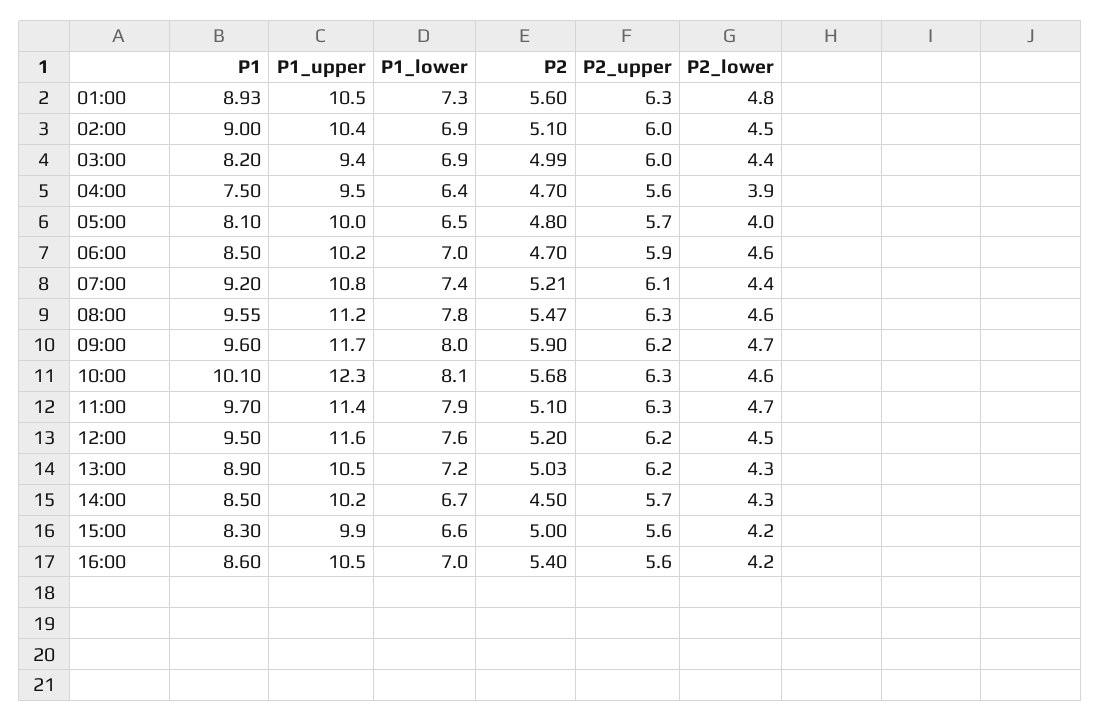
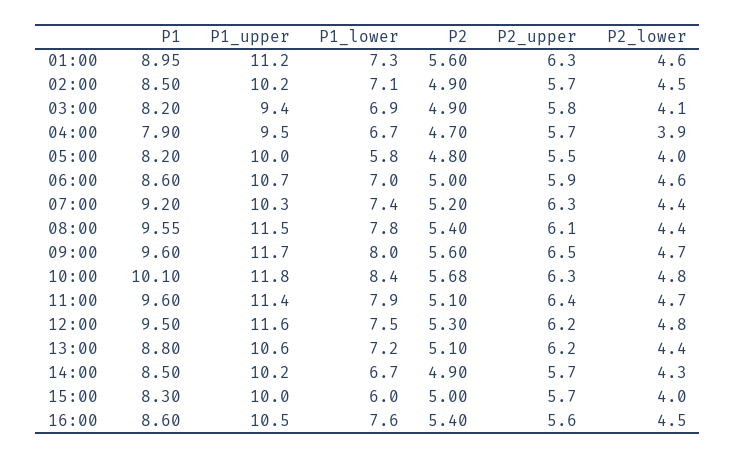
  {
    "P1": {
-     "01:00": 8.93,
+     "01:00": 8.95,
-     "02:00": 9,
+     "02:00": 8.5,
      "03:00": 8.2,
-     "04:00": 7.5,
+     "04:00": 7.9,
-     "05:00": 8.1,
+     "05:00": 8.2,
-     "06:00": 8.5,
+     "06:00": 8.6,
      "07:00": 9.2,
      "08:00": 9.55,
      "09:00": 9.6,
      "10:00": 10.1,
-     "11:00": 9.7,
+     "11:00": 9.6,
      "12:00": 9.5,
-     "13:00": 8.9,
+     "13:00": 8.8,
      "14:00": 8.5,
      "15:00": 8.3,
      "16:00": 8.6
    },
    "P1_upper": {
-     "01:00": 10.5,
+     "01:00": 11.2,
-     "02:00": 10.4,
+     "02:00": 10.2,
      "03:00": 9.4,
      "04:00": 9.5,
      "05:00": 10,
-     "06:00": 10.2,
+     "06:00": 10.7,
-     "07:00": 10.8,
+     "07:00": 10.3,
-     "08:00": 11.2,
+     "08:00": 11.5,
      "09:00": 11.7,
-     "10:00": 12.3,
+     "10:00": 11.8,
      "11:00": 11.4,
      "12:00": 11.6,
-     "13:00": 10.5,
+     "13:00": 10.6,
      "14:00": 10.2,
-     "15:00": 9.9,
+     "15:00": 10,
      "16:00": 10.5
    },
    "P1_lower": {
      "01:00": 7.3,
-     "02:00": 6.9,
+     "02:00": 7.1,
      "03:00": 6.9,
-     "04:00": 6.4,
+     "04:00": 6.7,
-     "05:00": 6.5,
+     "05:00": 5.8,
      "06:00": 7,
      "07:00": 7.4,
      "08:00": 7.8,
      "09:00": 8,
-     "10:00": 8.1,
+     "10:00": 8.4,
      "11:00": 7.9,
-     "12:00": 7.6,
+     "12:00": 7.5,
      "13:00": 7.2,
      "14:00": 6.7,
-     "15:00": 6.6,
+     "15:00": 6,
-     "16:00": 7
+     "16:00": 7.6
    },
    "P2": {
      "01:00": 5.6,
-     "02:00": 5.1,
+     "02:00": 4.9,
-     "03:00": 4.99,
+     "03:00": 4.9,
      "04:00": 4.7,
      "05:00": 4.8,
-     "06:00": 4.7,
+     "06:00": 5,
-     "07:00": 5.21,
+     "07:00": 5.2,
-     "08:00": 5.47,
+     "08:00": 5.4,
-     "09:00": 5.9,
+     "09:00": 5.6,
      "10:00": 5.68,
      "11:00": 5.1,
-     "12:00": 5.2,
+     "12:00": 5.3,
-     "13:00": 5.03,
+     "13:00": 5.1,
-     "14:00": 4.5,
+     "14:00": 4.9,
      "15:00": 5,
      "16:00": 5.4
    },
    "P2_upper": {
      "01:00": 6.3,
-     "02:00": 6,
+     "02:00": 5.7,
-     "03:00": 6,
+     "03:00": 5.8,
-     "04:00": 5.6,
+     "04:00": 5.7,
-     "05:00": 5.7,
+     "05:00": 5.5,
      "06:00": 5.9,
-     "07:00": 6.1,
+     "07:00": 6.3,
-     "08:00": 6.3,
+     "08:00": 6.1,
-     "09:00": 6.2,
+     "09:00": 6.5,
      "10:00": 6.3,
-     "11:00": 6.3,
+     "11:00": 6.4,
      "12:00": 6.2,
      "13:00": 6.2,
      "14:00": 5.7,
-     "15:00": 5.6,
+     "15:00": 5.7,
      "16:00": 5.6
    },
    "P2_lower": {
-     "01:00": 4.8,
+     "01:00": 4.6,
      "02:00": 4.5,
-     "03:00": 4.4,
+     "03:00": 4.1,
      "04:00": 3.9,
      "05:00": 4,
      "06:00": 4.6,
      "07:00": 4.4,
-     "08:00": 4.6,
+     "08:00": 4.4,
      "09:00": 4.7,
-     "10:00": 4.6,
+     "10:00": 4.8,
      "11:00": 4.7,
-     "12:00": 4.5,
+     "12:00": 4.8,
-     "13:00": 4.3,
+     "13:00": 4.4,
      "14:00": 4.3,
-     "15:00": 4.2,
+     "15:00": 4,
-     "16:00": 4.2
+     "16:00": 4.5
    }
  }

